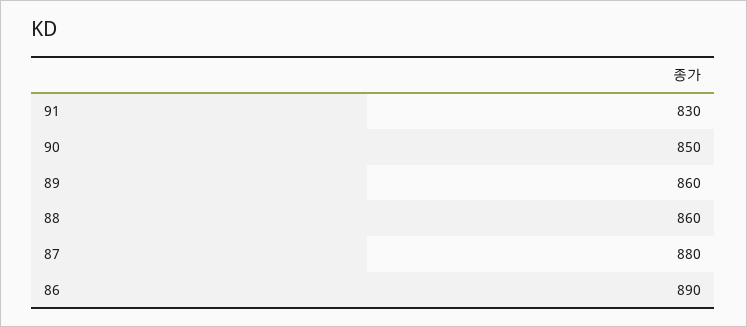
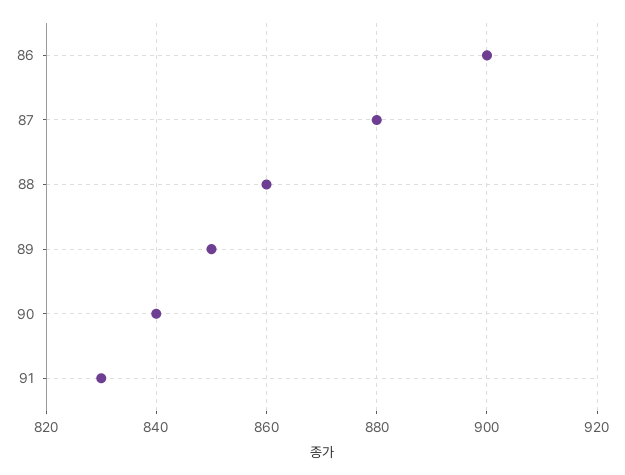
  {
    "91": 830,
-   "90": 850,
+   "90": 840,
-   "89": 860,
+   "89": 850,
    "88": 860,
    "87": 880,
-   "86": 890
+   "86": 900
  }

